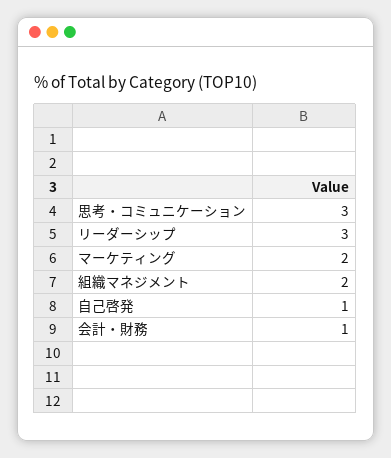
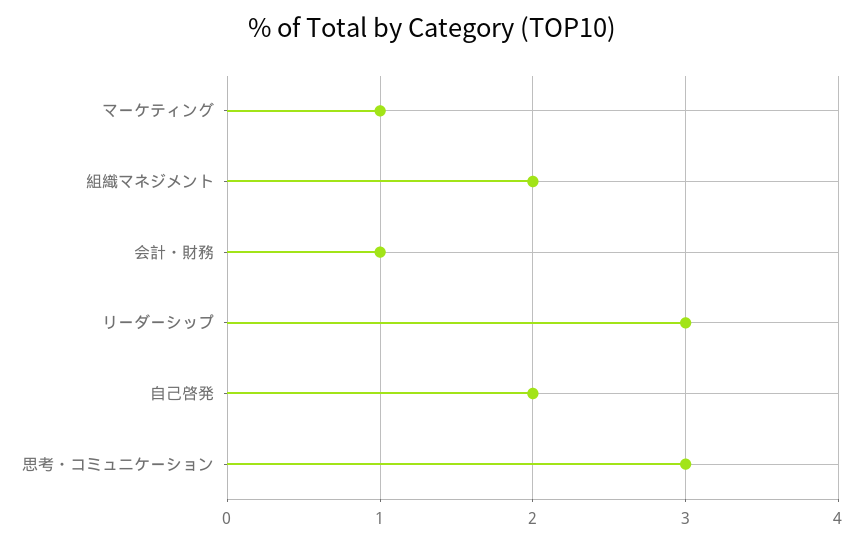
  {
    "思考・コミュニケーション": 3,
    "リーダーシップ": 3,
-   "マーケティング": 2,
+   "マーケティング": 1,
    "組織マネジメント": 2,
-   "自己啓発": 1,
+   "自己啓発": 2,
    "会計・財務": 1
  }

